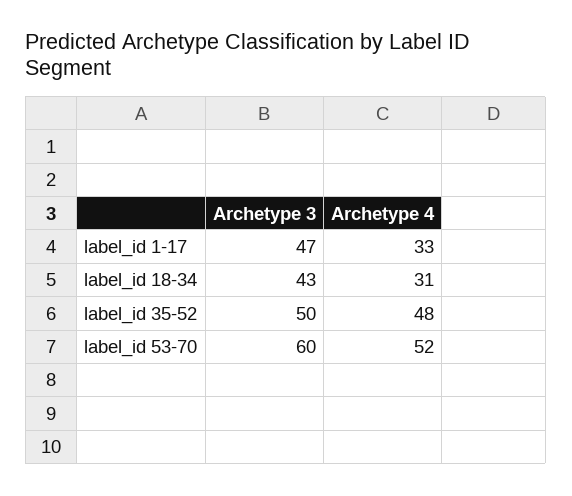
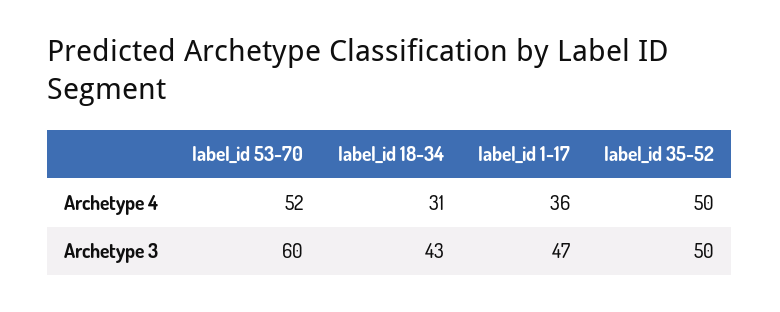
  {
    "Archetype 3": {
      "label_id 1-17": 47,
      "label_id 18-34": 43,
      "label_id 35-52": 50,
      "label_id 53-70": 60
    },
    "Archetype 4": {
-     "label_id 1-17": 33,
+     "label_id 1-17": 36,
      "label_id 18-34": 31,
-     "label_id 35-52": 48,
+     "label_id 35-52": 50,
      "label_id 53-70": 52
    }
  }

